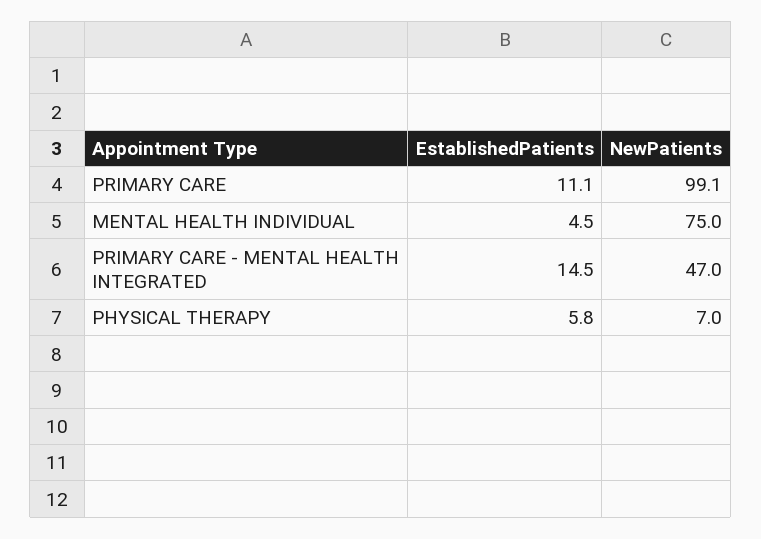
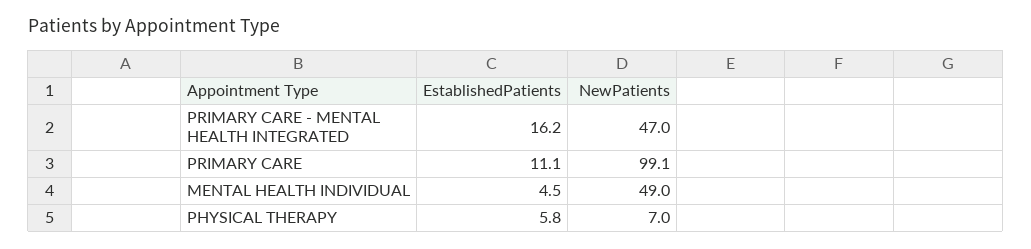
  {
    "EstablishedPatients": {
      "PRIMARY CARE": 11.1,
      "MENTAL HEALTH INDIVIDUAL": 4.5,
-     "PRIMARY CARE - MENTAL HEALTH INTEGRATED": 14.5,
+     "PRIMARY CARE - MENTAL HEALTH INTEGRATED": 16.2,
      "PHYSICAL THERAPY": 5.8
    },
    "NewPatients": {
      "PRIMARY CARE": 99.1,
-     "MENTAL HEALTH INDIVIDUAL": 75,
+     "MENTAL HEALTH INDIVIDUAL": 49,
      "PRIMARY CARE - MENTAL HEALTH INTEGRATED": 47,
      "PHYSICAL THERAPY": 7
    }
  }

